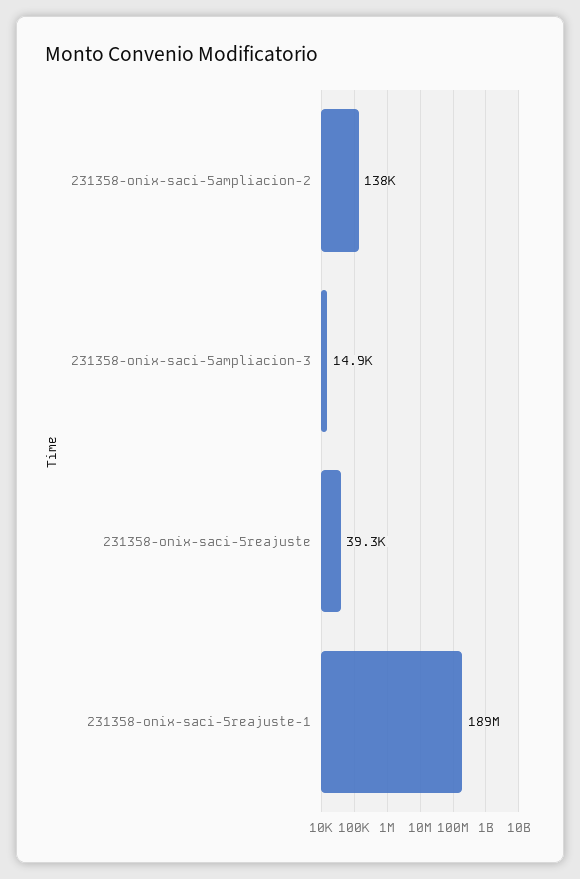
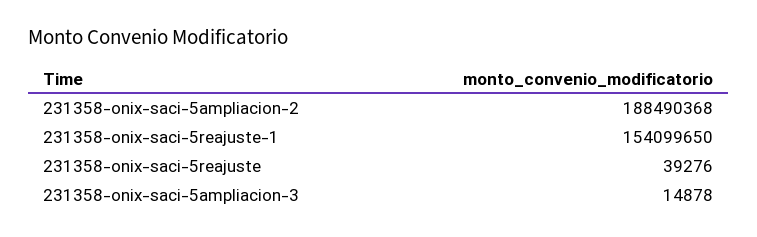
  {
-   "231358-onix-saci-5ampliacion-2": 138000,
+   "231358-onix-saci-5ampliacion-2": 188490368,
    "231358-onix-saci-5ampliacion-3": 14878,
    "231358-onix-saci-5reajuste": 39276,
-   "231358-onix-saci-5reajuste-1": 189000000
+   "231358-onix-saci-5reajuste-1": 154099650
  }

